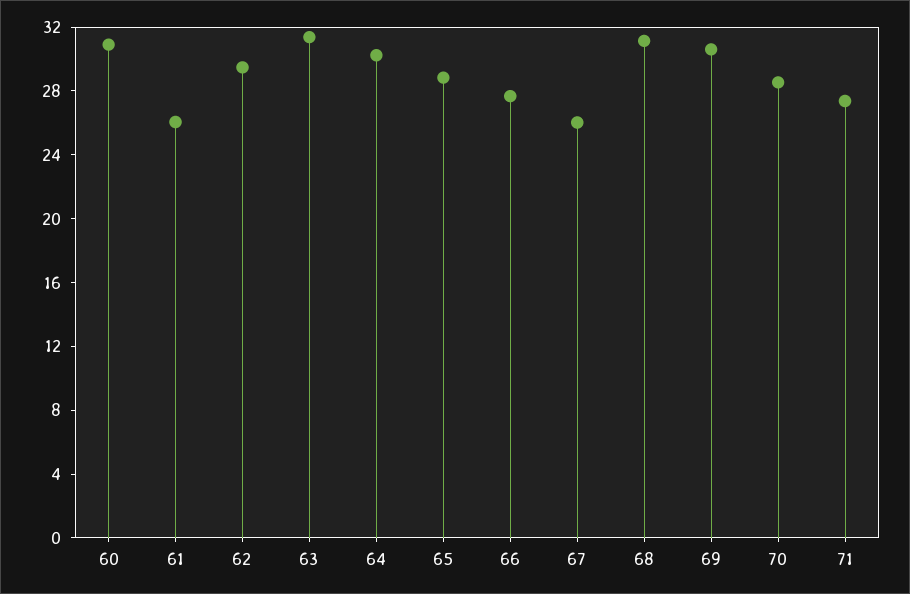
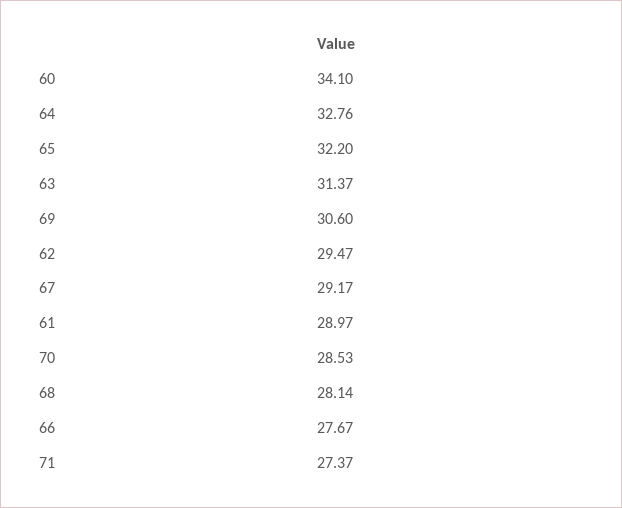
  {
-   "60": 31,
+   "60": 34.1,
-   "61": 26,
+   "61": 28.97,
    "62": 29.47,
    "63": 31.37,
-   "64": 30,
+   "64": 32.76,
-   "65": 29,
+   "65": 32.2,
    "66": 27.67,
-   "67": 26,
+   "67": 29.17,
-   "68": 31,
+   "68": 28.14,
    "69": 30.6,
    "70": 28.53,
    "71": 27.37
  }

